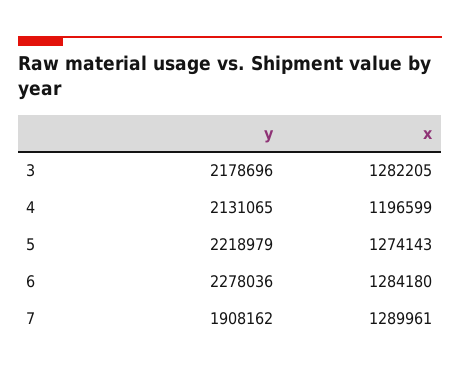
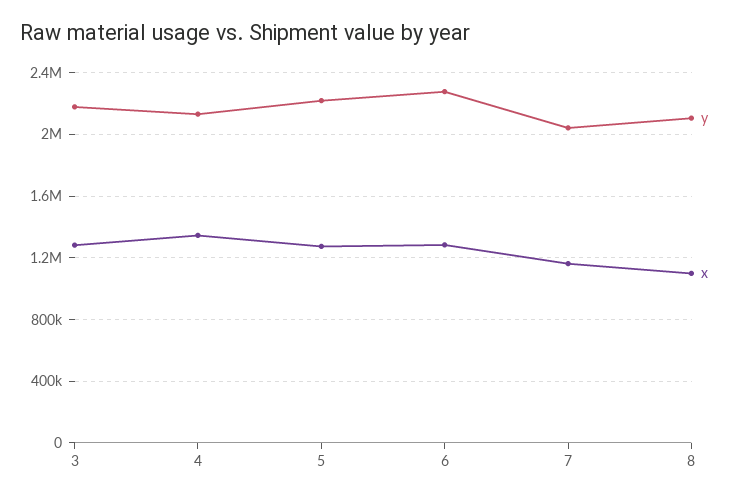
  {
    "y": {
      "3": 2178696,
      "4": 2131065,
      "5": 2218979,
      "6": 2278036,
-     "7": 1908162
+     "7": 2050000,
+     "8": 2100000
    },
    "x": {
      "3": 1282205,
-     "4": 1196599,
+     "4": 1350000,
      "5": 1274143,
      "6": 1284180,
-     "7": 1289961
+     "7": 1150000,
+     "8": 1100000
    }
  }

